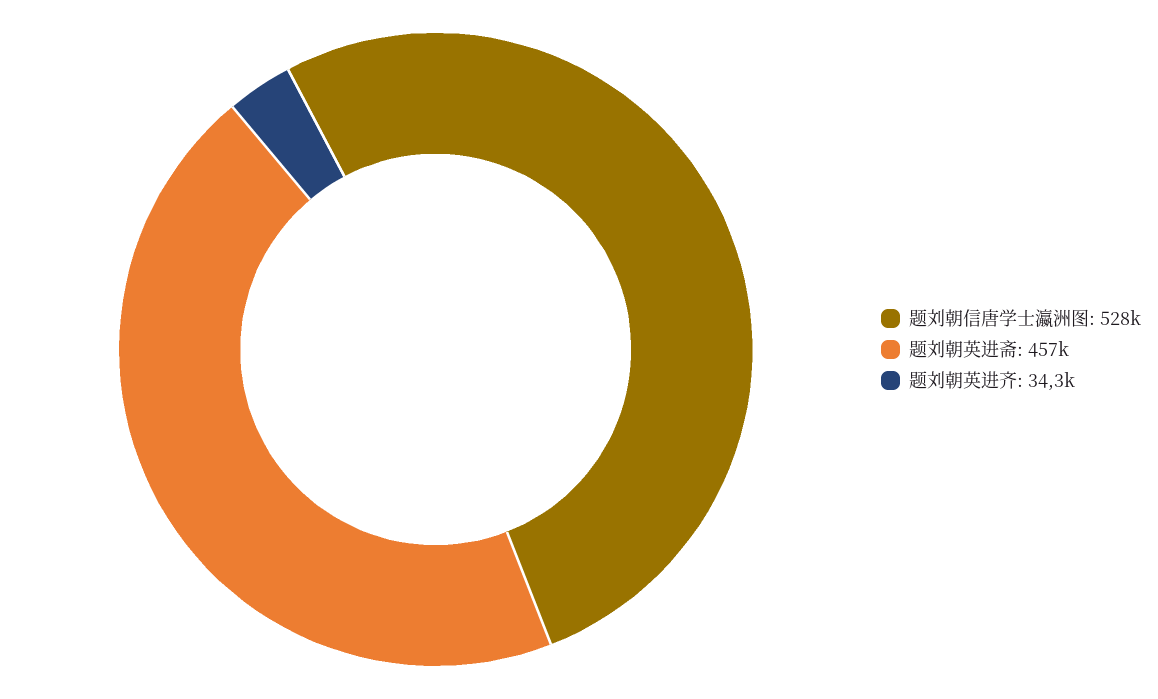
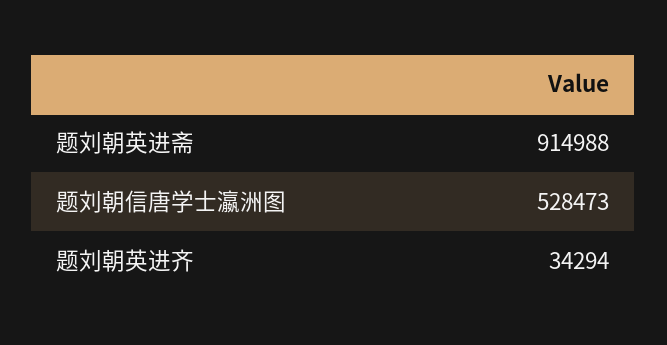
  {
    "题刘朝信唐学士瀛洲图": 528473,
-   "题刘朝英进斋": 457000,
+   "题刘朝英进斋": 914988,
    "题刘朝英进齐": 34294
  }

